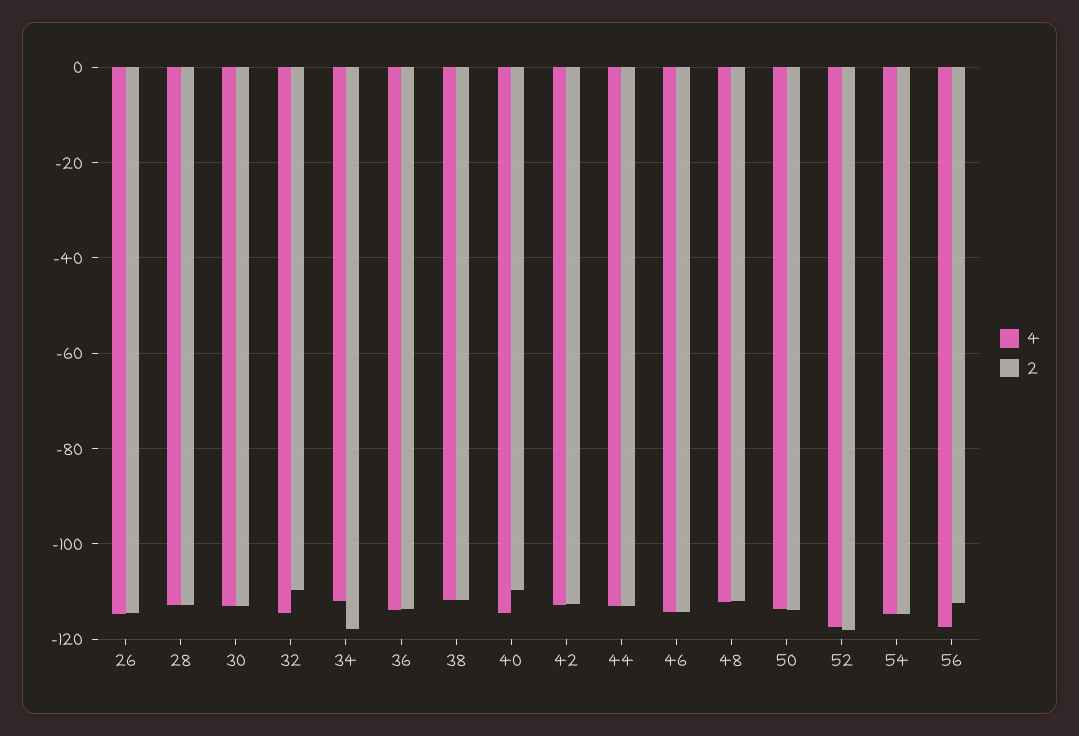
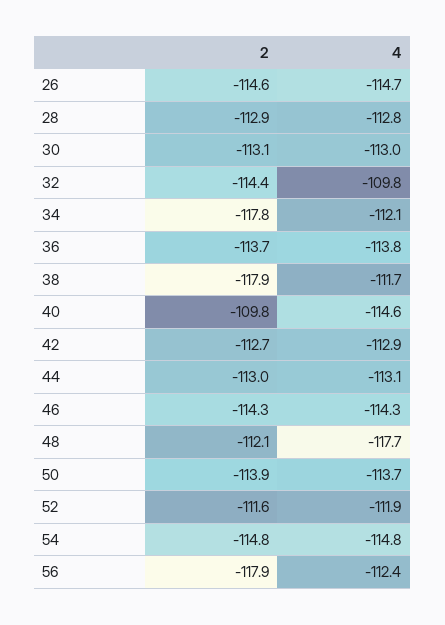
  {
    "4": {
      "26": -114.7,
      "28": -112.8,
      "30": -113,
-     "32": -114,
+     "32": -109.8,
      "34": -112.1,
      "36": -113.8,
      "38": -111.7,
      "40": -114.6,
      "42": -112.9,
      "44": -113.1,
      "46": -114.3,
-     "48": -112,
+     "48": -117.7,
      "50": -113.7,
-     "52": -118,
+     "52": -111.9,
      "54": -114.8,
-     "56": -118
+     "56": -112.4
    },
    "2": {
      "26": -114.6,
      "28": -112.9,
      "30": -113.1,
-     "32": -110,
+     "32": -114.4,
      "34": -117.8,
      "36": -113.7,
-     "38": -112,
+     "38": -117.9,
      "40": -109.8,
      "42": -112.7,
      "44": -113,
      "46": -114.3,
      "48": -112.1,
      "50": -113.9,
-     "52": -118,
+     "52": -111.6,
      "54": -114.8,
-     "56": -112
+     "56": -117.9
    }
  }

